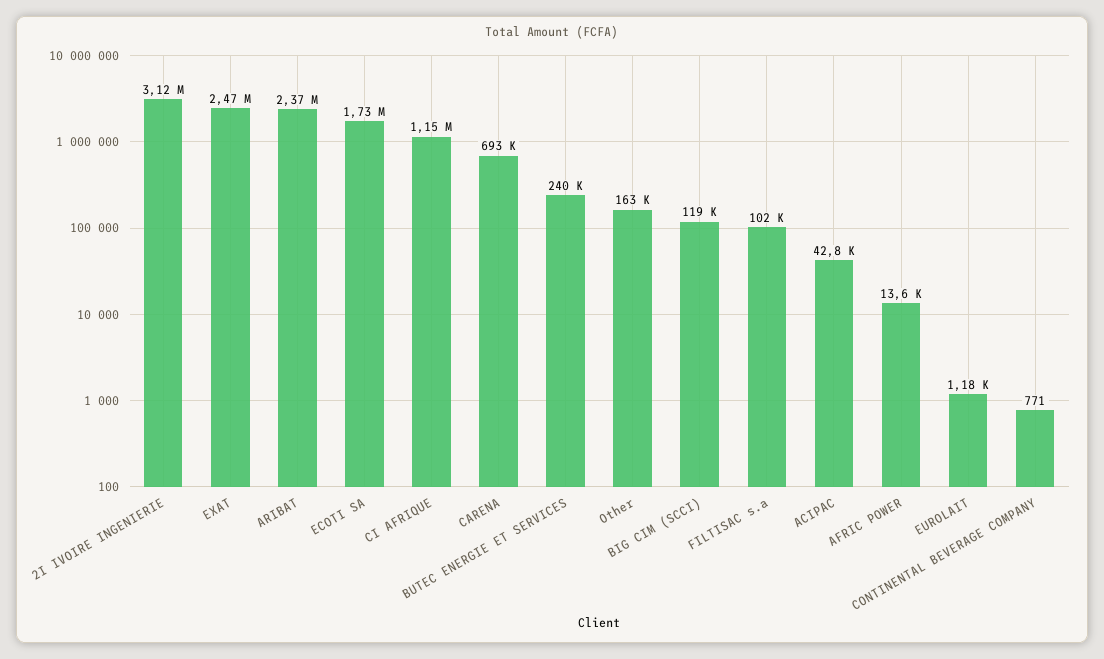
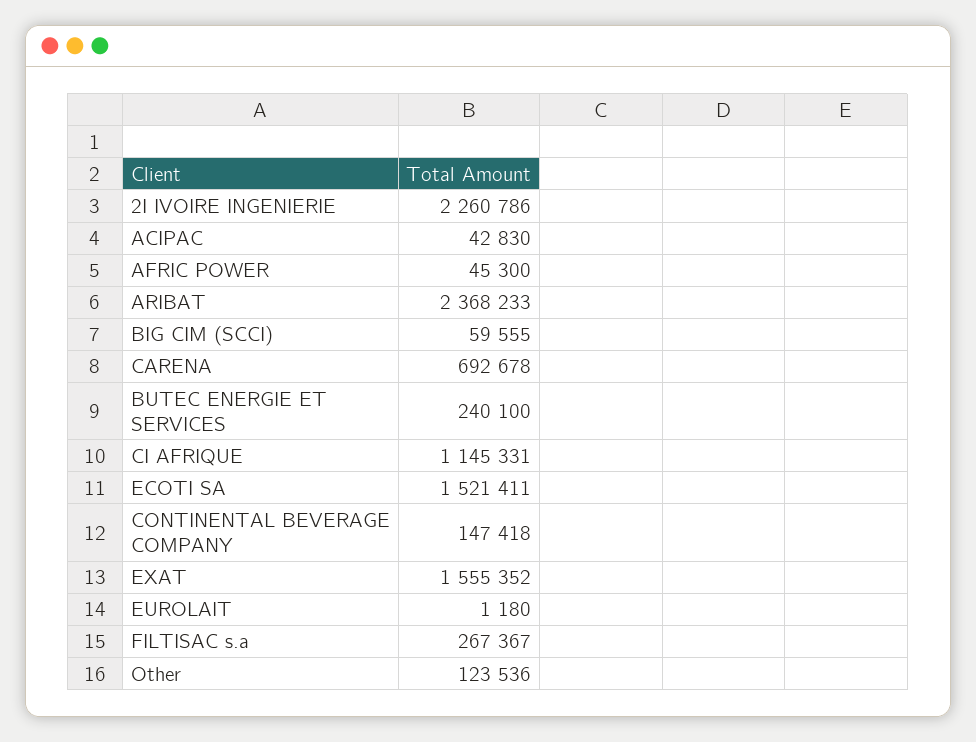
  {
-   "2I IVOIRE INGENIERIE": 3120000,
+   "2I IVOIRE INGENIERIE": 2260786,
-   "EXAT": 2470000,
+   "EXAT": 1555352,
    "ARIBAT": 2368233,
-   "ECOTI SA": 1730000,
+   "ECOTI SA": 1521411,
    "CI AFRIQUE": 1145331,
    "CARENA": 692678,
    "BUTEC ENERGIE ET SERVICES": 240100,
-   "Other": 163000,
+   "Other": 123536,
-   "BIG CIM (SCCI)": 119000,
+   "BIG CIM (SCCI)": 59555,
-   "FILTISAC s.a": 102000,
+   "FILTISAC s.a": 267367,
    "ACIPAC": 42830,
-   "AFRIC POWER": 13600,
+   "AFRIC POWER": 45300,
    "EUROLAIT": 1180,
-   "CONTINENTAL BEVERAGE COMPANY": 771
+   "CONTINENTAL BEVERAGE COMPANY": 147418
  }

